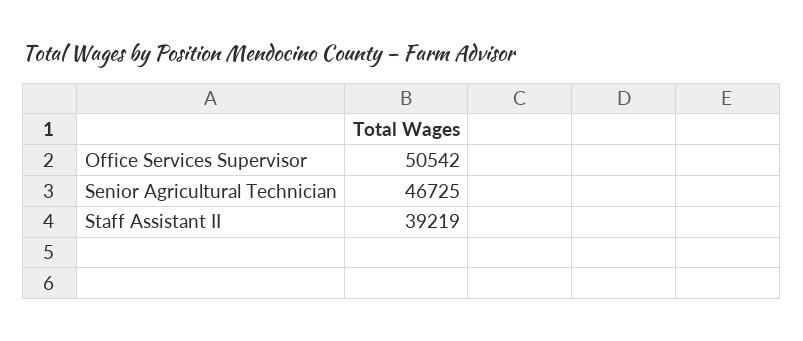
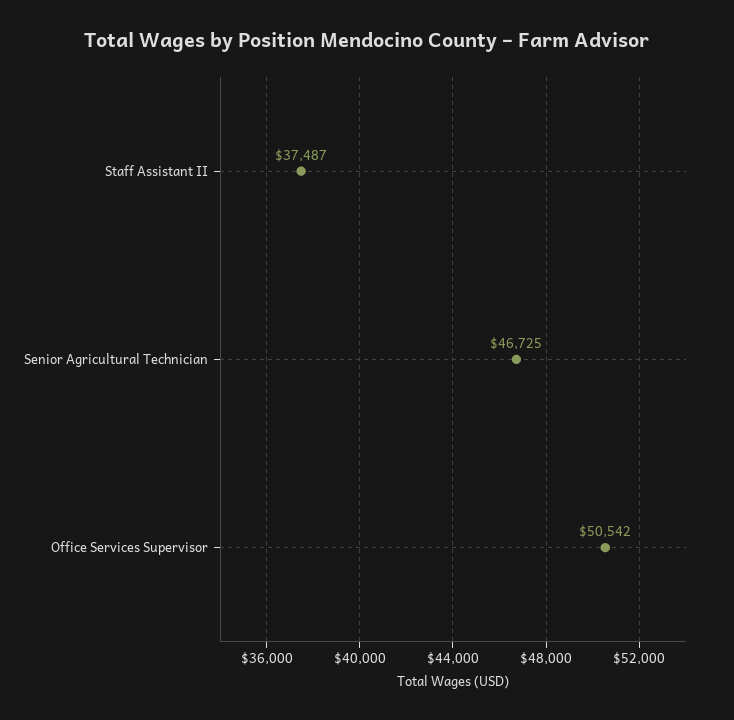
  {
    "Office Services Supervisor": 50542,
    "Senior Agricultural Technician": 46725,
-   "Staff Assistant II": 39219
+   "Staff Assistant II": 37487
  }

